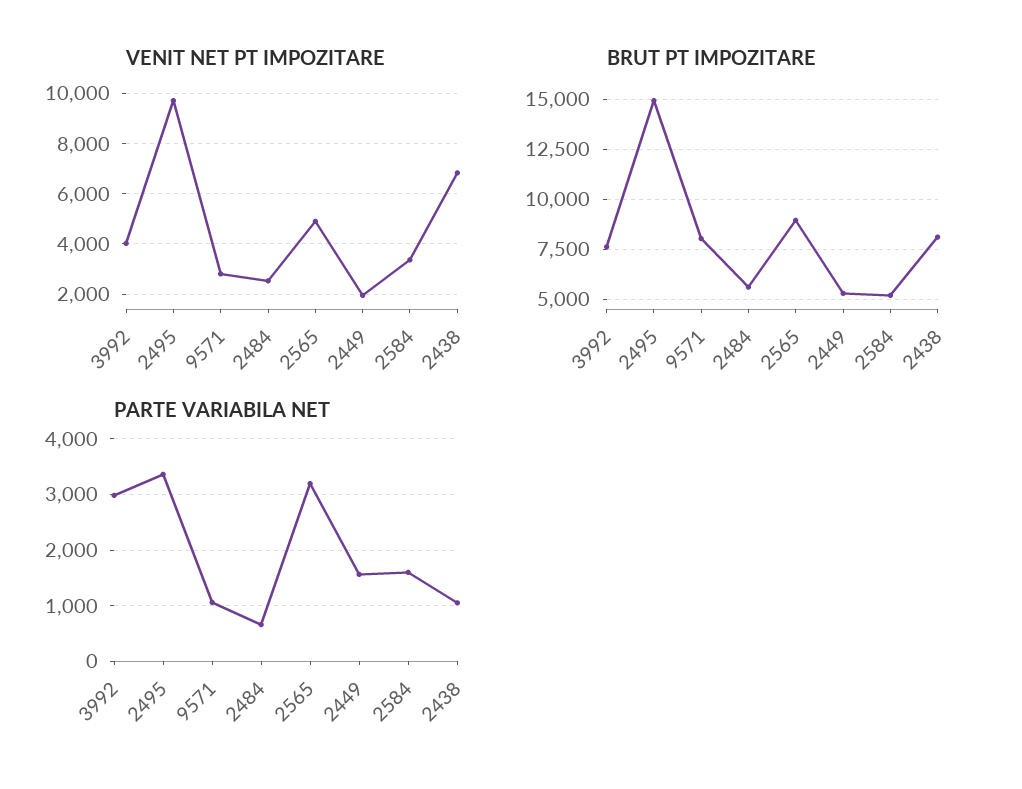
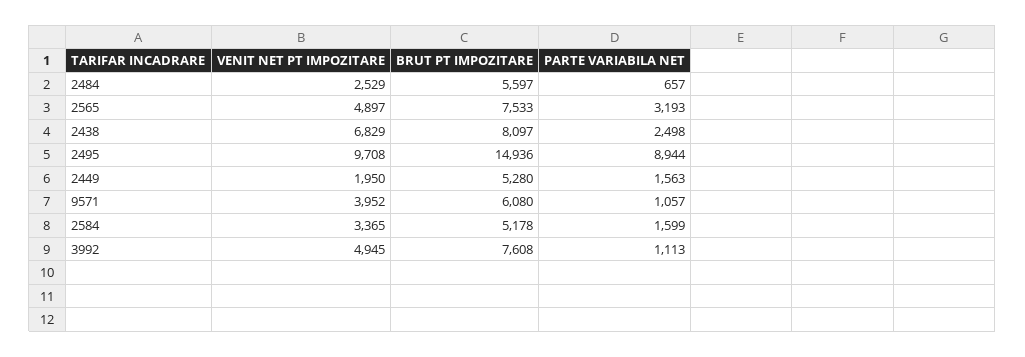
  {
    "VENIT NET PT IMPOZITARE": {
-     "3992": 4000,
+     "3992": 4945,
      "2495": 9708,
-     "9571": 2750,
+     "9571": 3952,
      "2484": 2529,
      "2565": 4897,
      "2449": 1950,
      "2584": 3365,
      "2438": 6829
    },
    "BRUT PT IMPOZITARE": {
      "3992": 7608,
      "2495": 14936,
-     "9571": 8000,
+     "9571": 6080,
      "2484": 5597,
-     "2565": 9000,
+     "2565": 7533,
      "2449": 5280,
      "2584": 5178,
      "2438": 8097
    },
    "PARTE VARIABILA NET": {
-     "3992": 3000,
+     "3992": 1113,
-     "2495": 3400,
+     "2495": 8944,
      "9571": 1057,
      "2484": 657,
      "2565": 3193,
      "2449": 1563,
      "2584": 1599,
-     "2438": 1000
+     "2438": 2498
    }
  }

